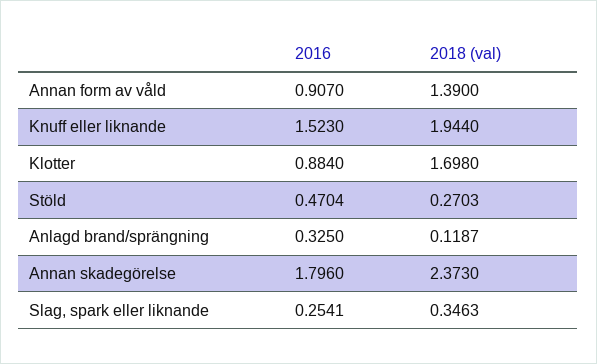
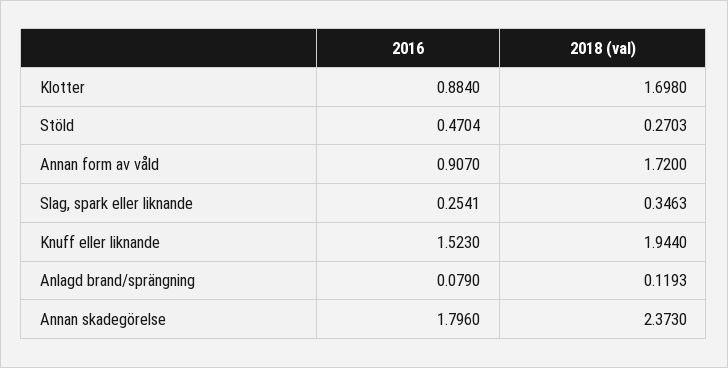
  {
    "2016": {
      "Annan form av våld": 0.907,
      "Knuff eller liknande": 1.523,
      "Klotter": 0.884,
      "Stöld": 0.4704,
-     "Anlagd brand/sprängning": 0.325,
+     "Anlagd brand/sprängning": 0.079,
      "Annan skadegörelse": 1.796,
      "Slag, spark eller liknande": 0.2541
    },
    "2018 (val)": {
-     "Annan form av våld": 1.39,
+     "Annan form av våld": 1.72,
      "Knuff eller liknande": 1.944,
      "Klotter": 1.698,
      "Stöld": 0.2703,
-     "Anlagd brand/sprängning": 0.1187,
+     "Anlagd brand/sprängning": 0.1193,
      "Annan skadegörelse": 2.373,
      "Slag, spark eller liknande": 0.3463
    }
  }

